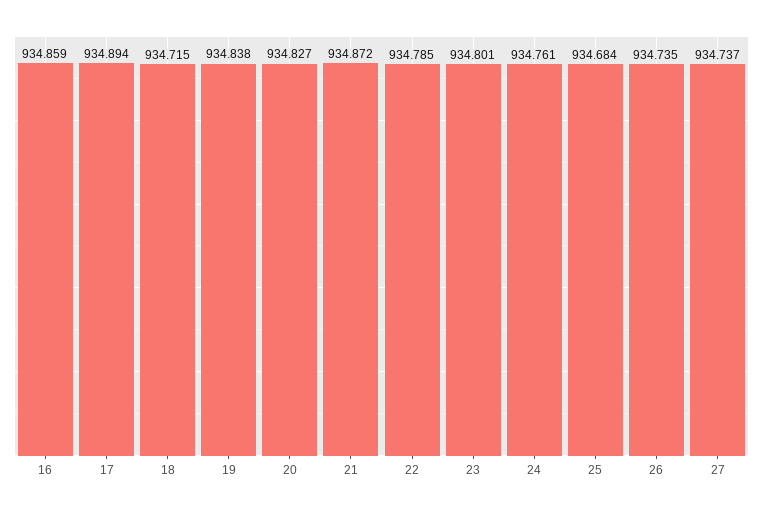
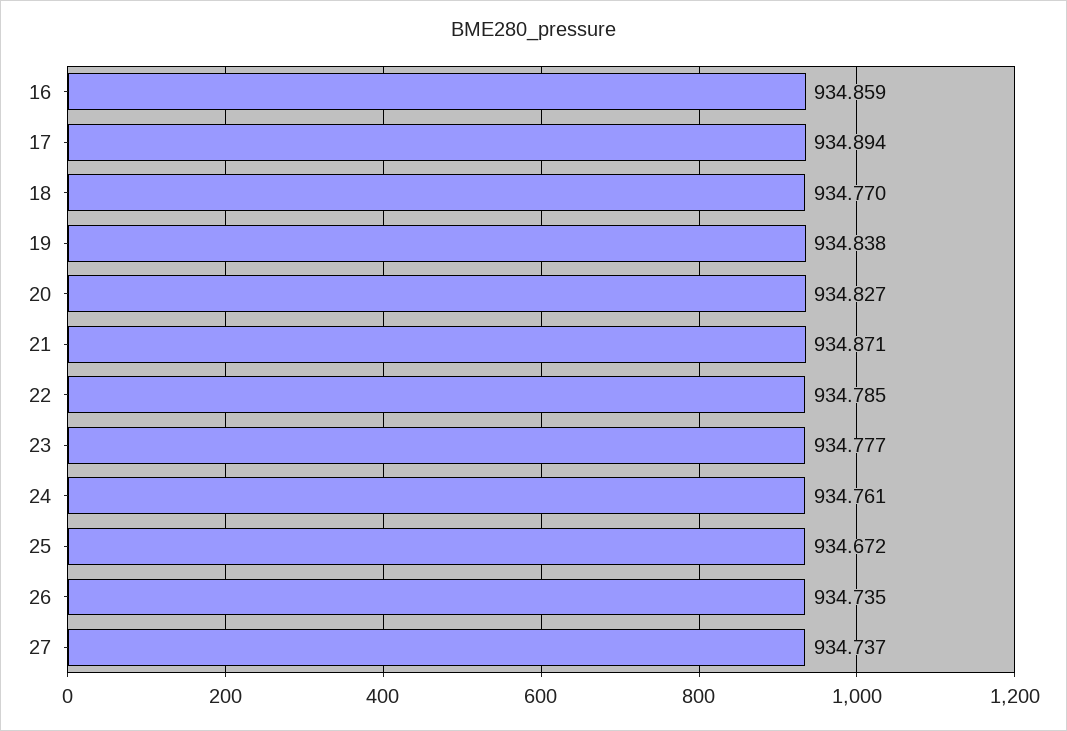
  {
    "16": 934.859,
    "17": 934.894,
-   "18": 934.715,
+   "18": 934.77,
    "19": 934.838,
    "20": 934.827,
-   "21": 934.872,
+   "21": 934.871,
    "22": 934.785,
-   "23": 934.801,
+   "23": 934.777,
    "24": 934.761,
-   "25": 934.684,
+   "25": 934.672,
    "26": 934.735,
    "27": 934.737
  }

